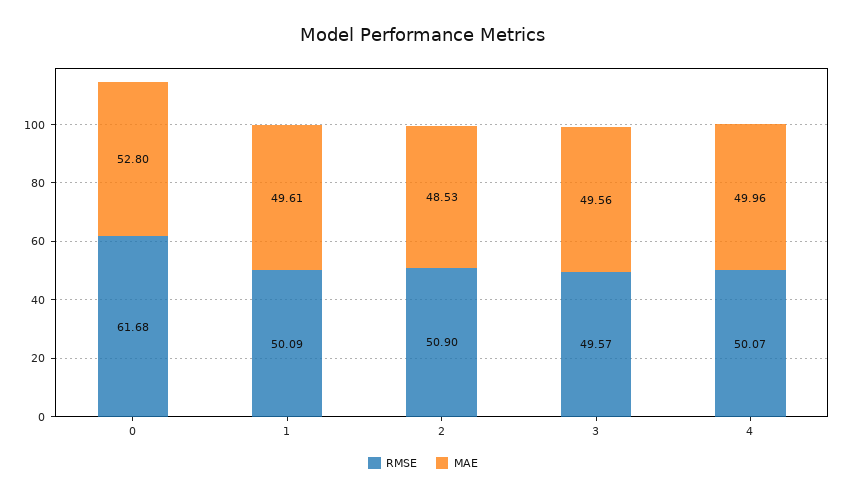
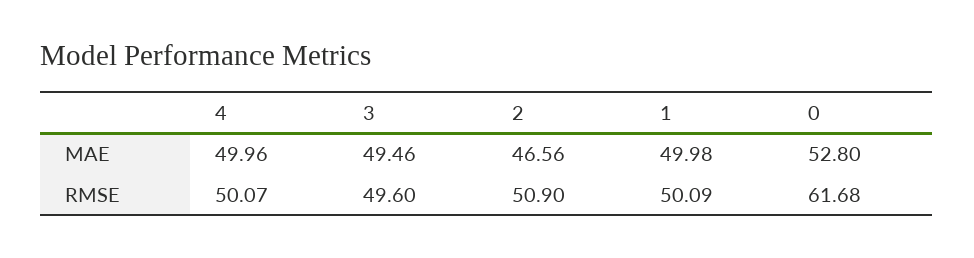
  {
    "RMSE": {
      "0": 61.68,
      "1": 50.09,
      "2": 50.9,
-     "3": 49.57,
+     "3": 49.6,
      "4": 50.07
    },
    "MAE": {
      "0": 52.8,
-     "1": 49.61,
+     "1": 49.98,
-     "2": 48.53,
+     "2": 46.56,
-     "3": 49.56,
+     "3": 49.46,
      "4": 49.96
    }
  }

